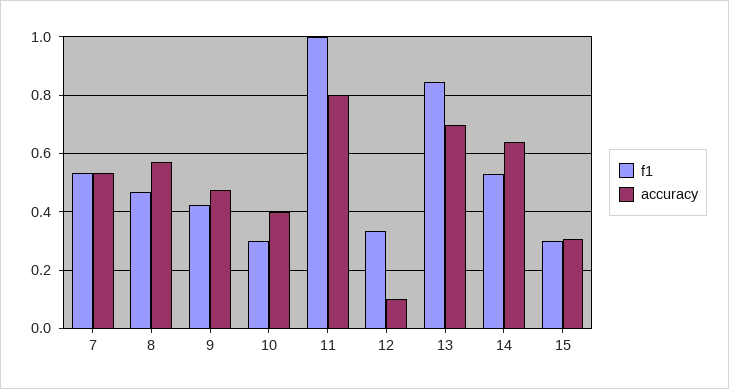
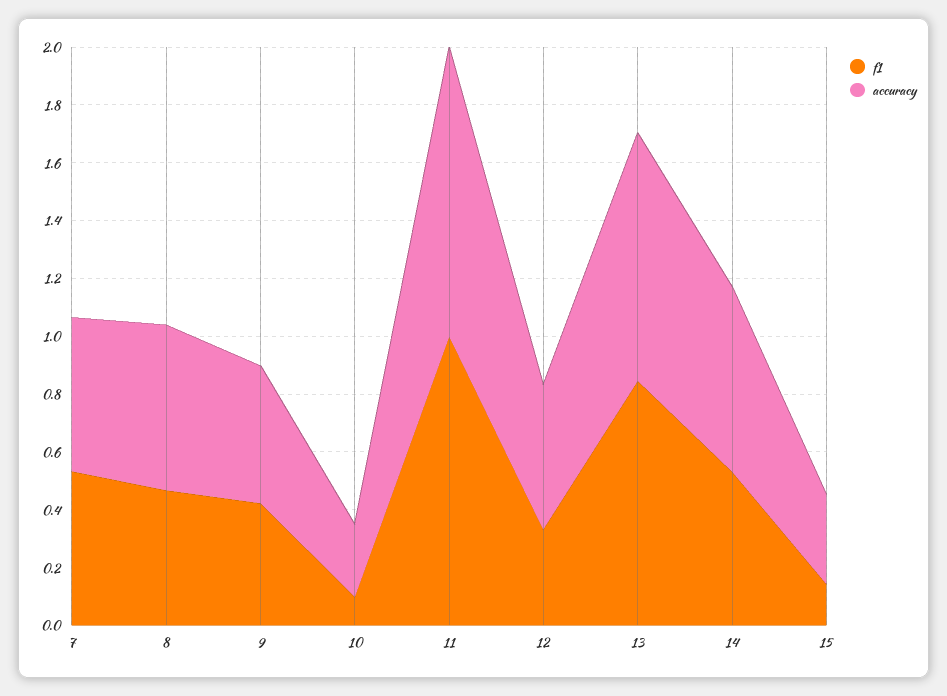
  {
    "f1": {
      "7": 0.525,
      "8": 0.475,
      "9": 0.425,
-     "10": 0.3,
+     "10": 0.1,
      "11": 1,
      "12": 0.325,
      "13": 0.85,
      "14": 0.525,
-     "15": 0.3
+     "15": 0.15
    },
    "accuracy": {
      "7": 0.525,
      "8": 0.575,
      "9": 0.475,
-     "10": 0.4,
+     "10": 0.25,
-     "11": 0.8,
+     "11": 1,
-     "12": 0.1,
+     "12": 0.5,
-     "13": 0.7,
+     "13": 0.85,
      "14": 0.65,
      "15": 0.3
    }
  }

